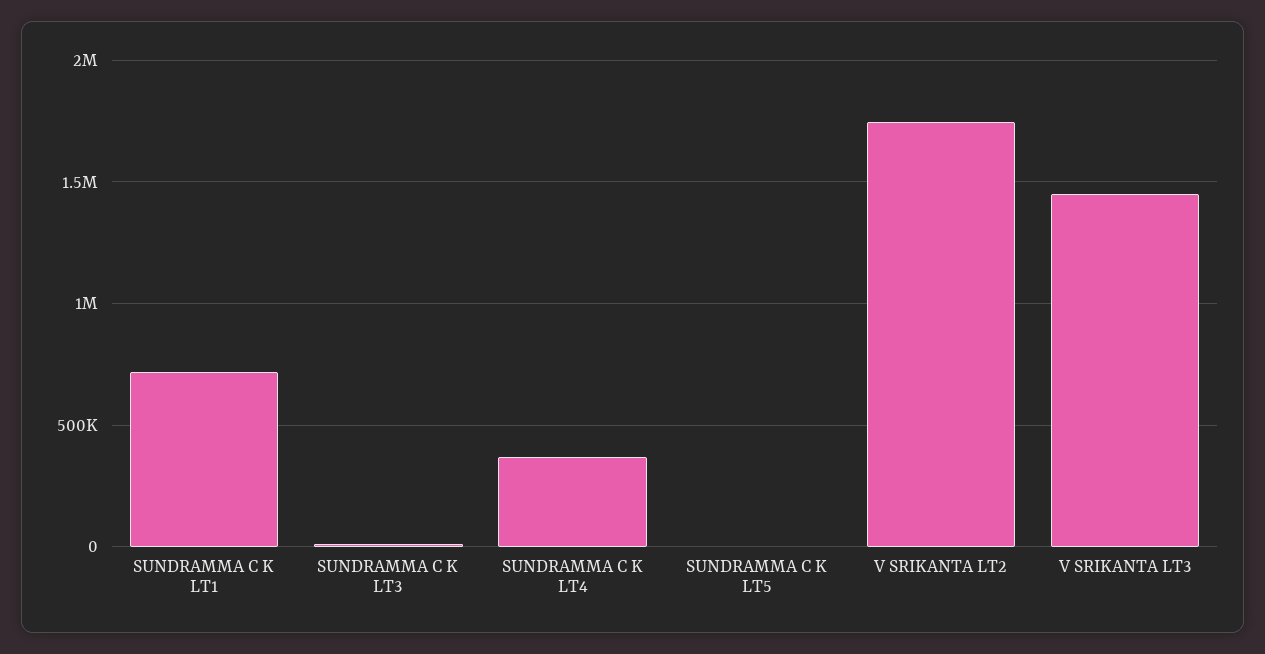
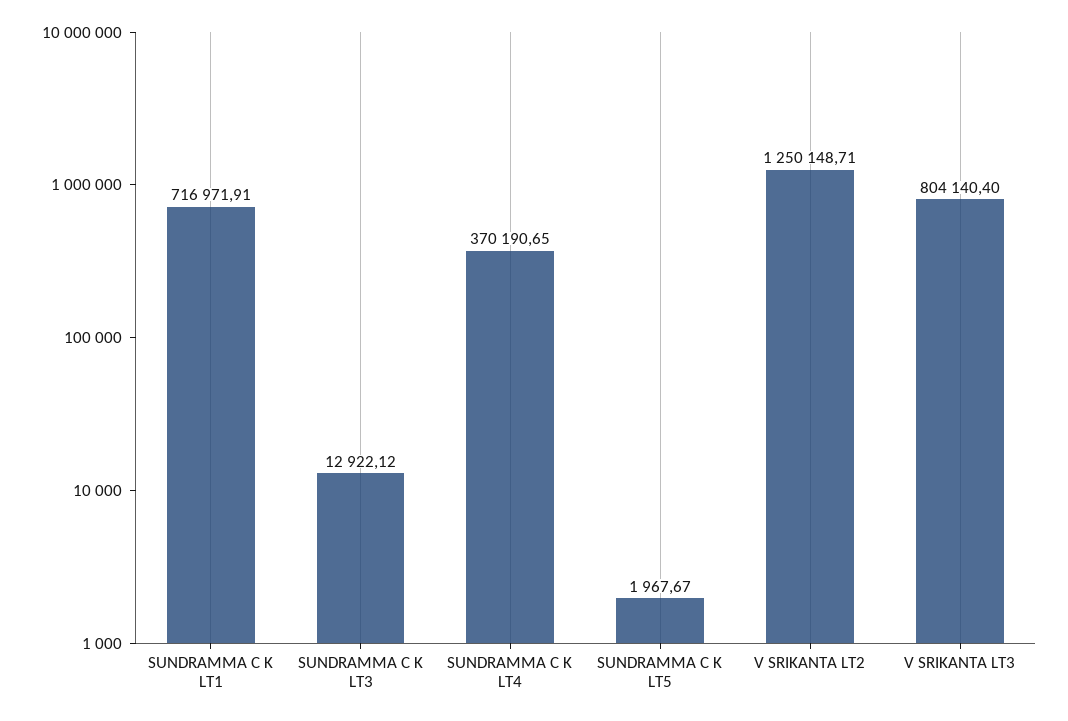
  {
    "SUNDRAMMA C K LT1": 716971.91,
    "SUNDRAMMA C K LT3": 12922.12,
    "SUNDRAMMA C K LT4": 370190.65,
    "SUNDRAMMA C K LT5": 1967.67,
-   "V SRIKANTA LT2": 1750000,
+   "V SRIKANTA LT2": 1250148.71,
-   "V SRIKANTA LT3": 1450000
+   "V SRIKANTA LT3": 804140.4
  }

